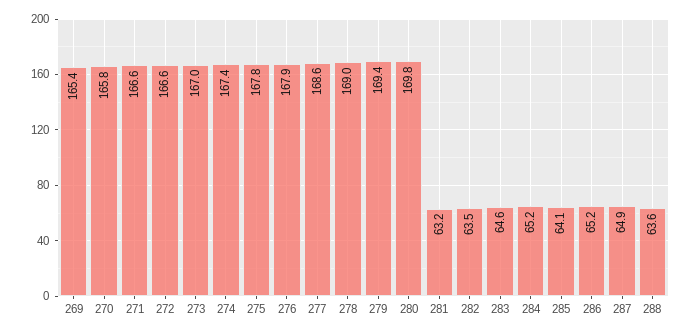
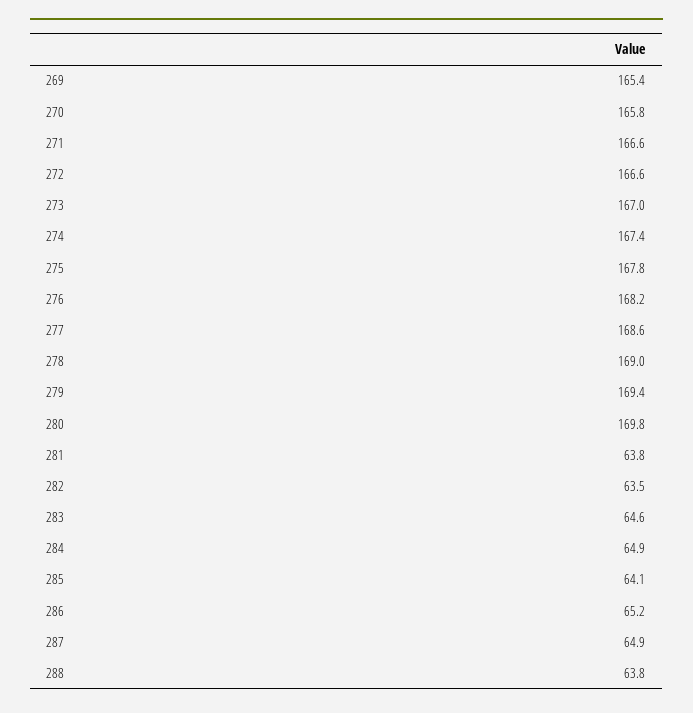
  {
    "269": 165.4,
    "270": 165.8,
    "271": 166.6,
    "272": 166.6,
    "273": 167,
    "274": 167.4,
    "275": 167.8,
-   "276": 167.9,
+   "276": 168.2,
    "277": 168.6,
    "278": 169,
    "279": 169.4,
    "280": 169.8,
-   "281": 63.2,
+   "281": 63.8,
    "282": 63.5,
    "283": 64.6,
-   "284": 65.2,
+   "284": 64.9,
    "285": 64.1,
    "286": 65.2,
    "287": 64.9,
-   "288": 63.6
+   "288": 63.8
  }

